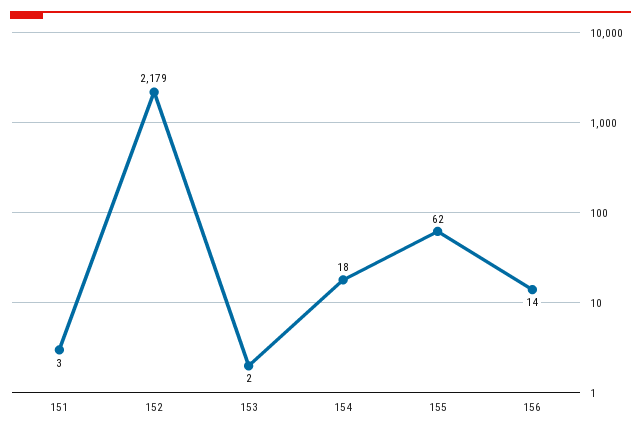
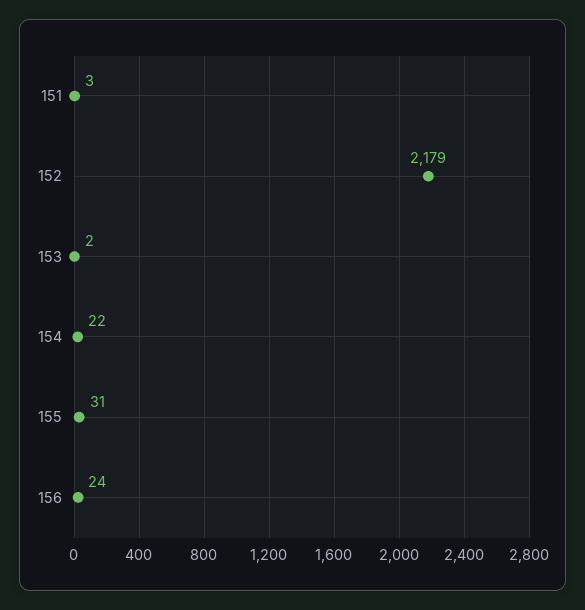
  {
    "151": 3,
    "152": 2179,
    "153": 2,
-   "154": 18,
+   "154": 22,
-   "155": 62,
+   "155": 31,
-   "156": 14
+   "156": 24
  }

